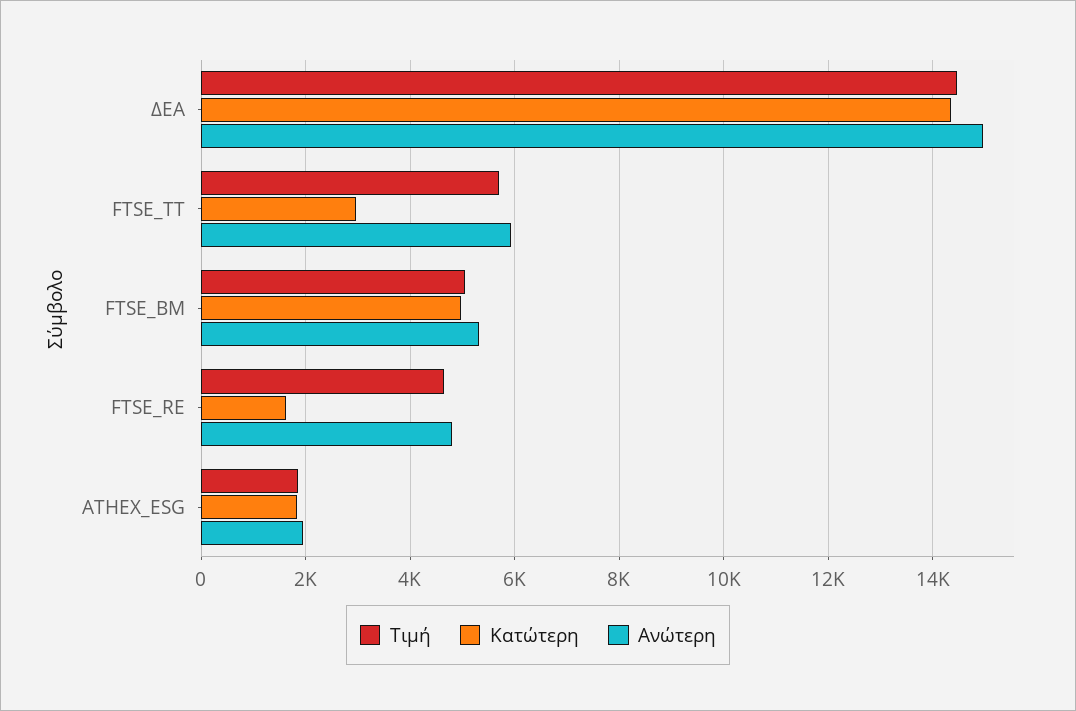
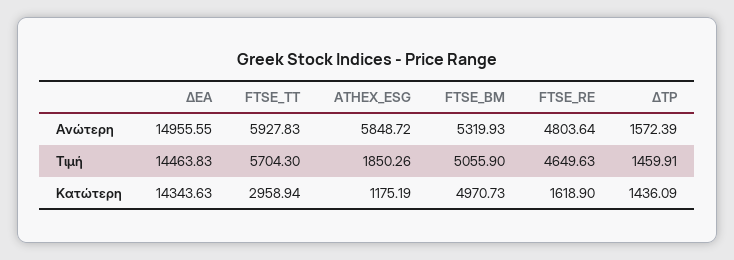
  {
    "Τιμή": {
      "ΔΕΑ": 14463.83,
      "FTSE_TT": 5704.3,
      "FTSE_BM": 5055.9,
      "FTSE_RE": 4649.63,
-     "ATHEX_ESG": 1850.26
+     "ATHEX_ESG": 1850.26,
+     "ΔΤΡ": 1459.91
    },
    "Κατώτερη": {
      "ΔΕΑ": 14343.63,
      "FTSE_TT": 2958.94,
      "FTSE_BM": 4970.73,
      "FTSE_RE": 1618.9,
-     "ATHEX_ESG": 1800
+     "ATHEX_ESG": 1175.19,
+     "ΔΤΡ": 1436.09
    },
    "Ανώτερη": {
      "ΔΕΑ": 14955.55,
      "FTSE_TT": 5927.83,
      "FTSE_BM": 5319.93,
      "FTSE_RE": 4803.64,
-     "ATHEX_ESG": 2000
+     "ATHEX_ESG": 5848.72,
+     "ΔΤΡ": 1572.39
    }
  }

